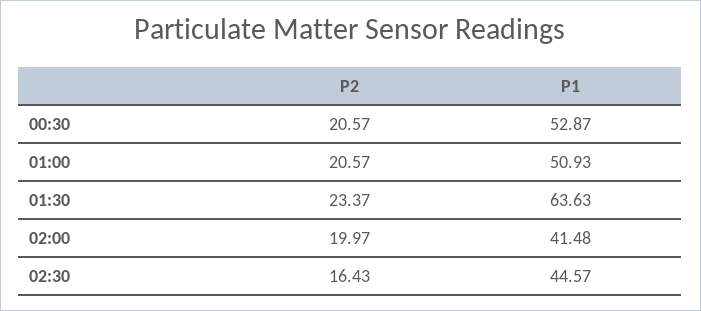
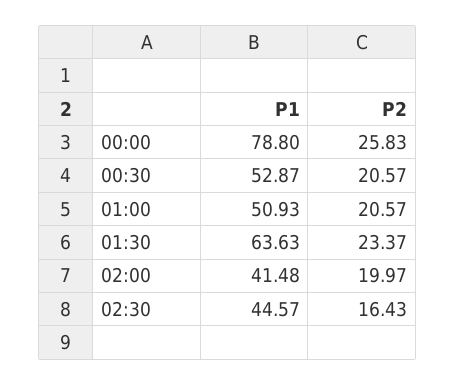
  {
    "P2": {
      "00:30": 20.57,
      "01:00": 20.57,
      "01:30": 23.37,
      "02:00": 19.97,
-     "02:30": 16.43
+     "02:30": 16.43,
+     "00:00": 25.83
    },
    "P1": {
      "00:30": 52.87,
      "01:00": 50.93,
      "01:30": 63.63,
      "02:00": 41.48,
-     "02:30": 44.57
+     "02:30": 44.57,
+     "00:00": 78.8
    }
  }

